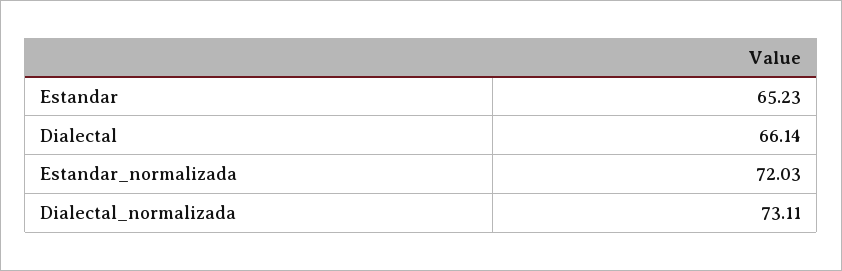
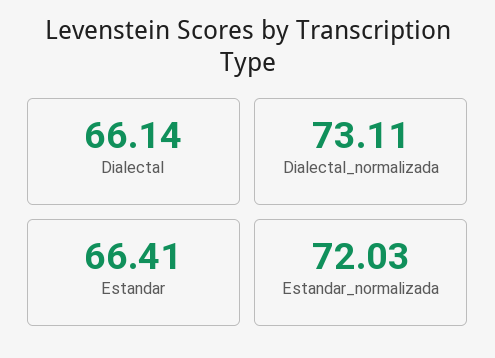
  {
-   "Estandar": 65.23,
+   "Estandar": 66.41,
    "Dialectal": 66.14,
    "Estandar_normalizada": 72.03,
    "Dialectal_normalizada": 73.11
  }

